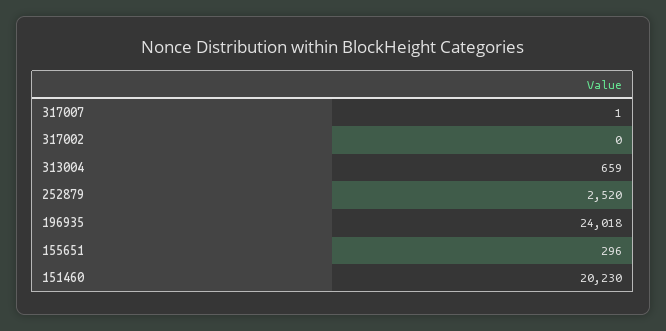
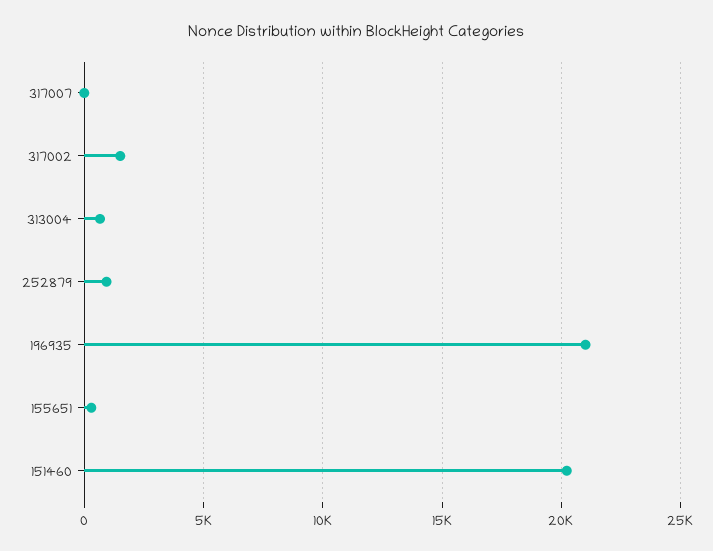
  {
    "317007": 1,
-   "317002": 0,
+   "317002": 1500,
    "313004": 659,
-   "252879": 2520,
+   "252879": 1000,
-   "196935": 24018,
+   "196935": 21000,
    "155651": 296,
    "151460": 20230
  }

